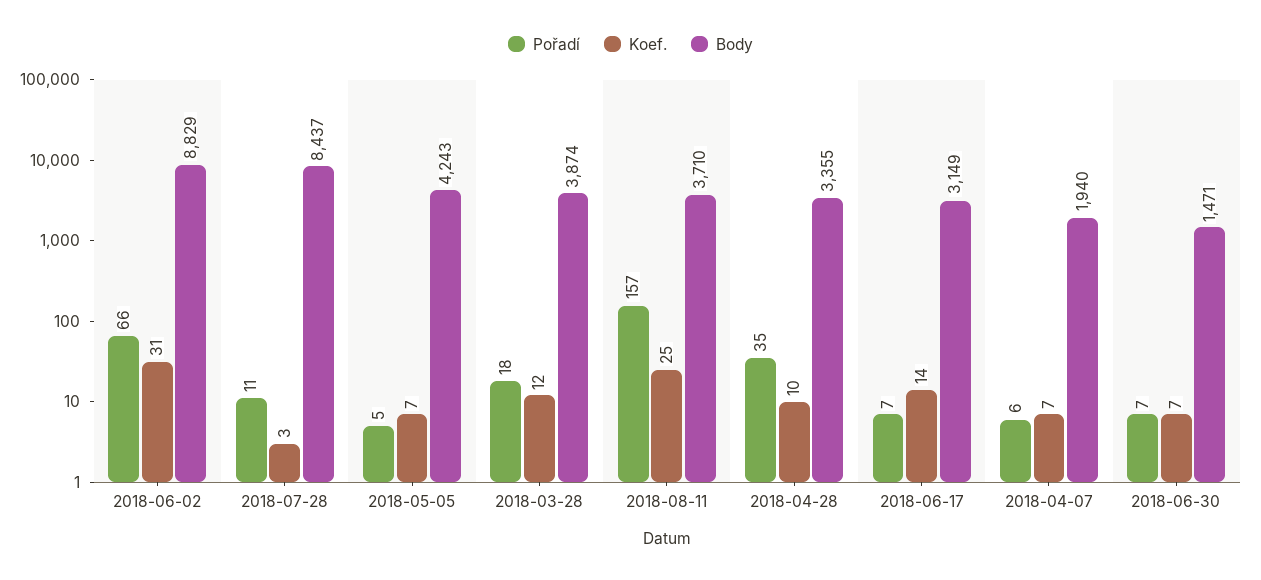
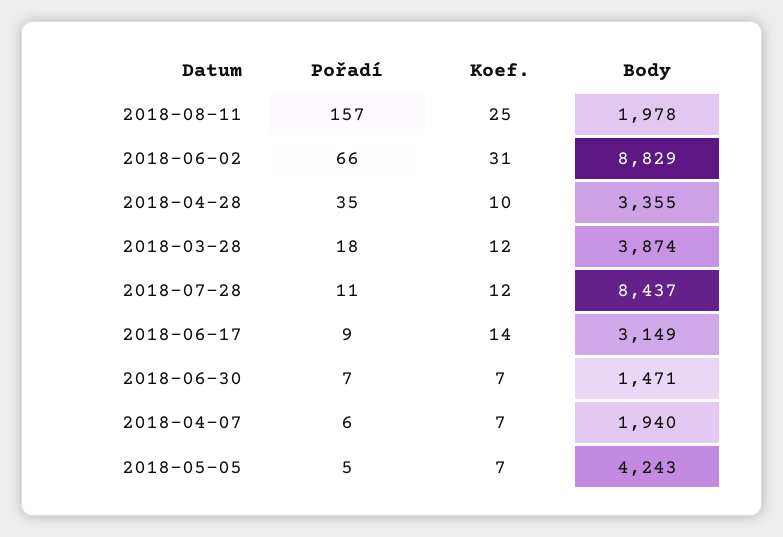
  {
    "Pořadí": {
      "2018-06-02": 66,
      "2018-07-28": 11,
      "2018-05-05": 5,
      "2018-03-28": 18,
      "2018-08-11": 157,
      "2018-04-28": 35,
-     "2018-06-17": 7,
+     "2018-06-17": 9,
      "2018-04-07": 6,
      "2018-06-30": 7
    },
    "Koef.": {
      "2018-06-02": 31,
-     "2018-07-28": 3,
+     "2018-07-28": 12,
      "2018-05-05": 7,
      "2018-03-28": 12,
      "2018-08-11": 25,
      "2018-04-28": 10,
      "2018-06-17": 14,
      "2018-04-07": 7,
      "2018-06-30": 7
    },
    "Body": {
      "2018-06-02": 8829,
      "2018-07-28": 8437,
      "2018-05-05": 4243,
      "2018-03-28": 3874,
-     "2018-08-11": 3710,
+     "2018-08-11": 1978,
      "2018-04-28": 3355,
      "2018-06-17": 3149,
      "2018-04-07": 1940,
      "2018-06-30": 1471
    }
  }

